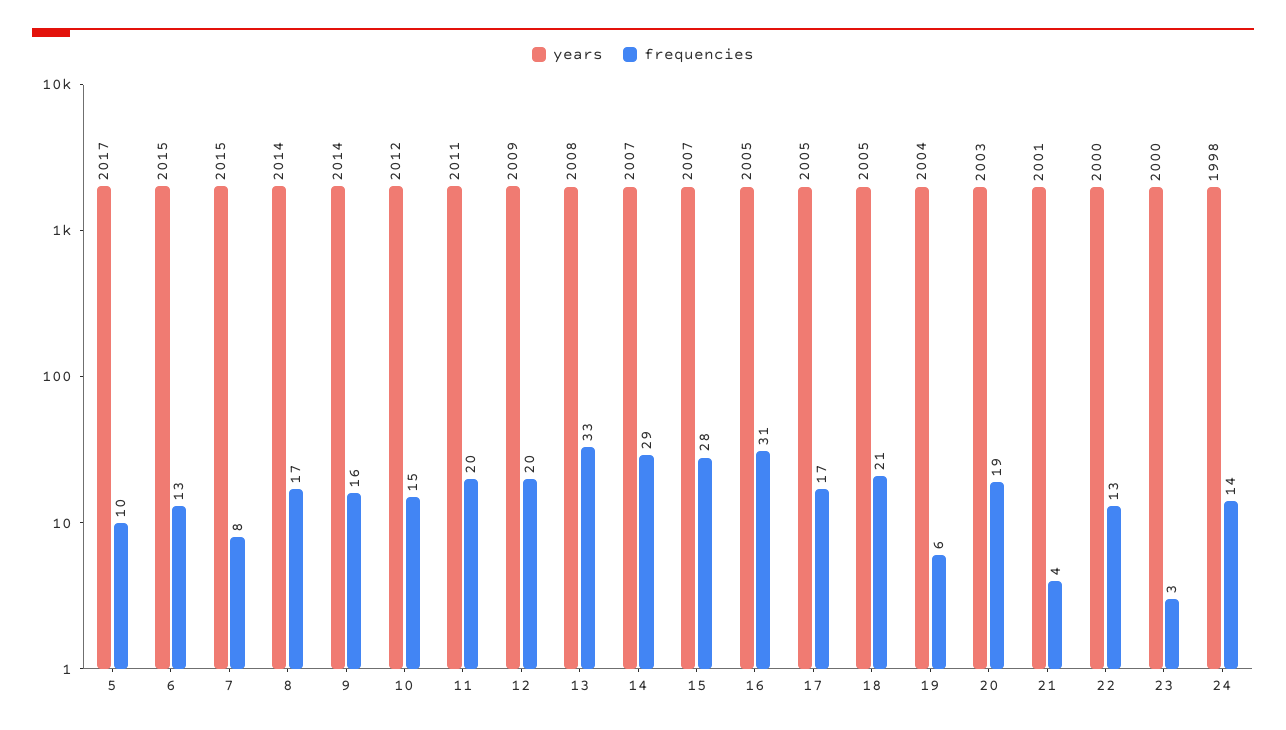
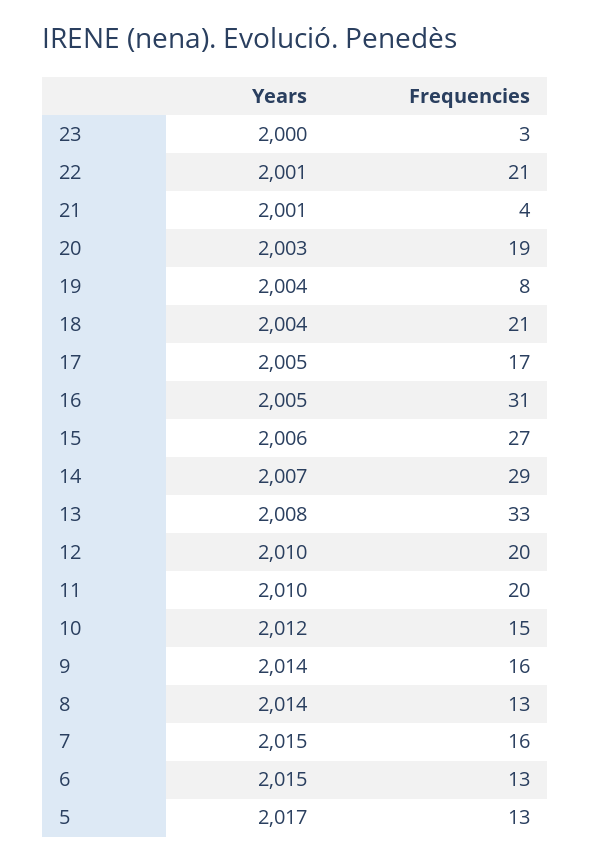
  {
    "years": {
      "5": 2017,
      "6": 2015,
      "7": 2015,
      "8": 2014,
      "9": 2014,
      "10": 2012,
-     "11": 2011,
+     "11": 2010,
-     "12": 2009,
+     "12": 2010,
      "13": 2008,
      "14": 2007,
-     "15": 2007,
+     "15": 2006,
      "16": 2005,
      "17": 2005,
-     "18": 2005,
+     "18": 2004,
      "19": 2004,
      "20": 2003,
      "21": 2001,
-     "22": 2000,
+     "22": 2001,
-     "23": 2000,
+     "23": 2000
-     "24": 1998
    },
    "frequencies": {
-     "5": 10,
+     "5": 13,
      "6": 13,
-     "7": 8,
+     "7": 16,
-     "8": 17,
+     "8": 13,
      "9": 16,
      "10": 15,
      "11": 20,
      "12": 20,
      "13": 33,
      "14": 29,
-     "15": 28,
+     "15": 27,
      "16": 31,
      "17": 17,
      "18": 21,
-     "19": 6,
+     "19": 8,
      "20": 19,
      "21": 4,
-     "22": 13,
+     "22": 21,
-     "23": 3,
+     "23": 3
-     "24": 14
    }
  }

